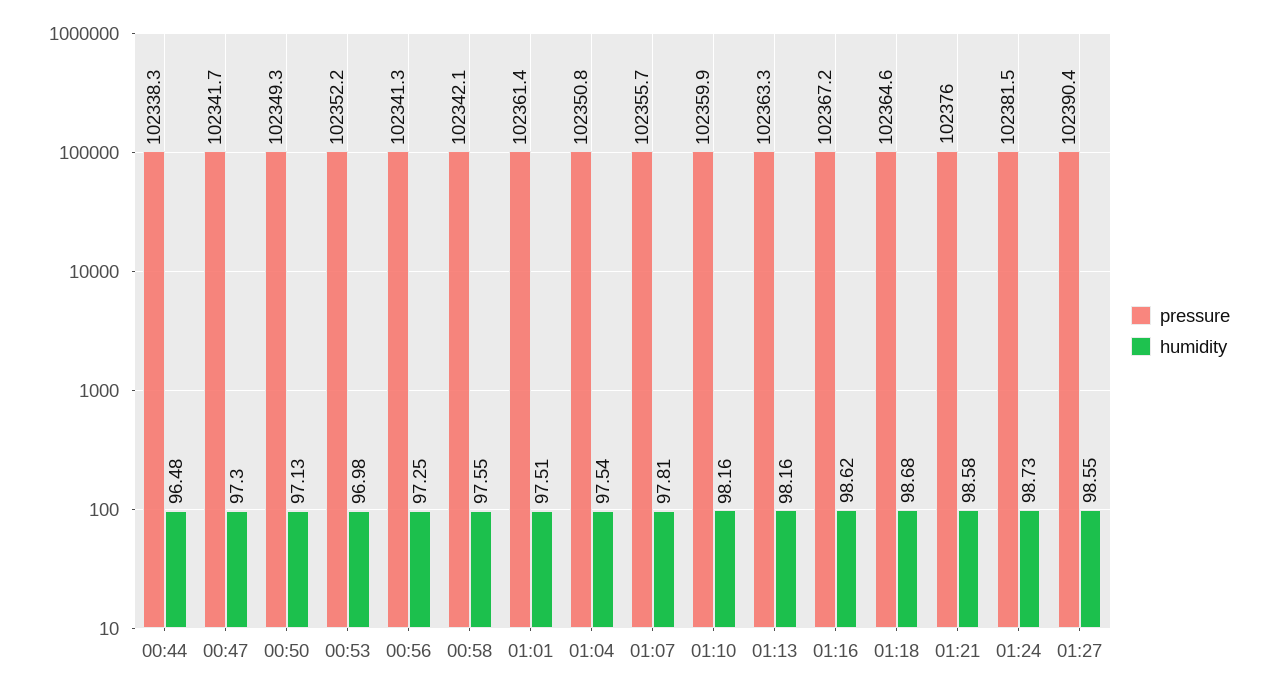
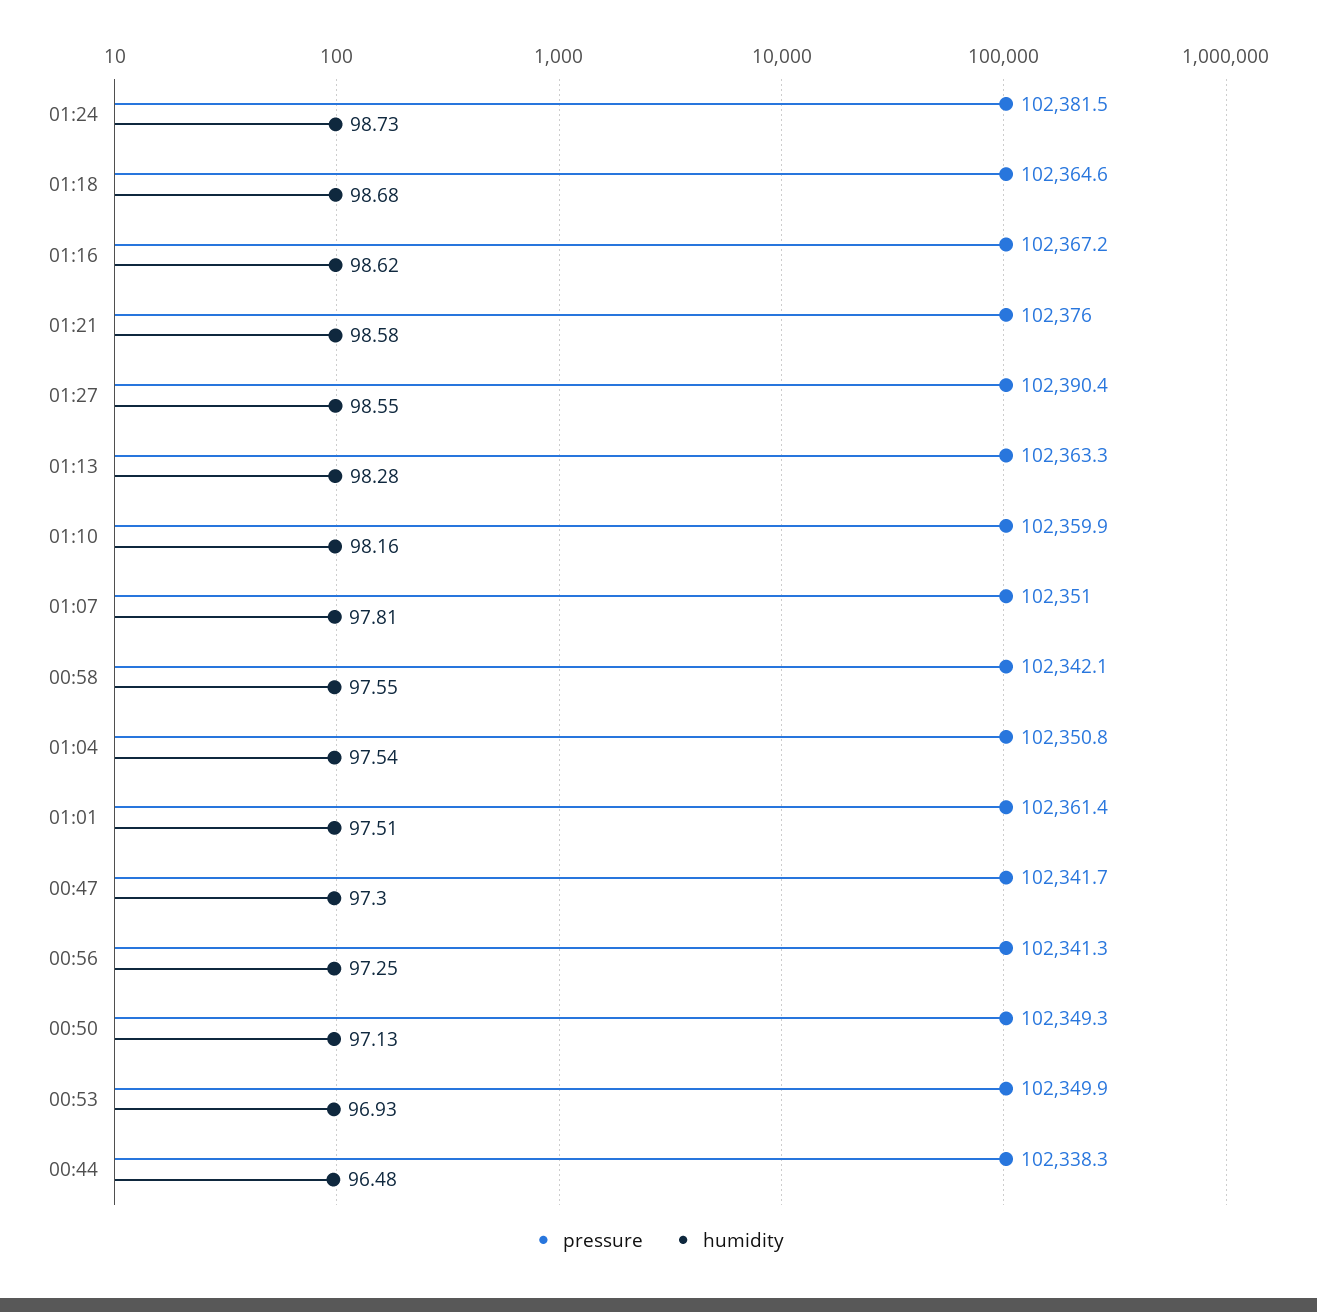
  {
    "pressure": {
      "00:44": 102338.3,
      "00:47": 102341.7,
      "00:50": 102349.3,
-     "00:53": 102352.2,
+     "00:53": 102349.9,
      "00:56": 102341.3,
      "00:58": 102342.1,
      "01:01": 102361.4,
      "01:04": 102350.8,
-     "01:07": 102355.7,
+     "01:07": 102351,
      "01:10": 102359.9,
      "01:13": 102363.3,
      "01:16": 102367.2,
      "01:18": 102364.6,
      "01:21": 102376,
      "01:24": 102381.5,
      "01:27": 102390.4
    },
    "humidity": {
      "00:44": 96.48,
      "00:47": 97.3,
      "00:50": 97.13,
-     "00:53": 96.98,
+     "00:53": 96.93,
      "00:56": 97.25,
      "00:58": 97.55,
      "01:01": 97.51,
      "01:04": 97.54,
      "01:07": 97.81,
      "01:10": 98.16,
-     "01:13": 98.16,
+     "01:13": 98.28,
      "01:16": 98.62,
      "01:18": 98.68,
      "01:21": 98.58,
      "01:24": 98.73,
      "01:27": 98.55
    }
  }

